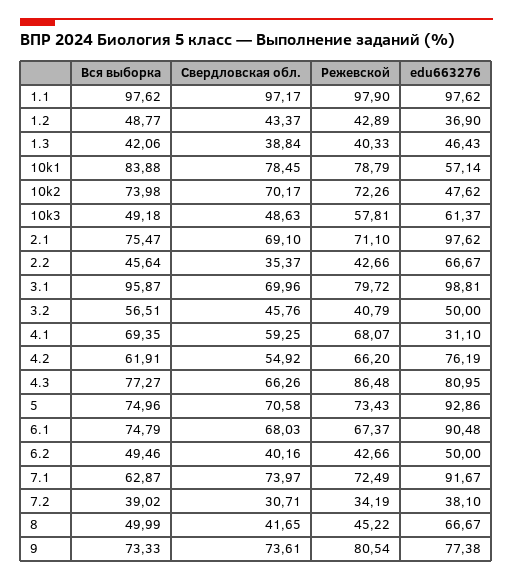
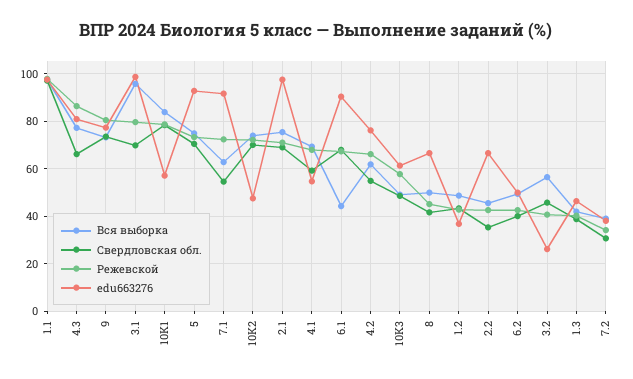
  {
    "Вся выборка": {
      "1.1": 97.62,
      "1.2": 48.77,
      "1.3": 42.06,
      "10k1": 83.88,
      "10k2": 73.98,
      "10k3": 49.18,
      "2.1": 75.47,
      "2.2": 45.64,
      "3.1": 95.87,
      "3.2": 56.51,
      "4.1": 69.35,
      "4.2": 61.91,
      "4.3": 77.27,
      "5": 74.96,
-     "6.1": 74.79,
+     "6.1": 45,
      "6.2": 49.46,
      "7.1": 62.87,
      "7.2": 39.02,
      "8": 49.99,
      "9": 73.33
    },
    "Свердловская обл.": {
      "1.1": 97.17,
      "1.2": 43.37,
      "1.3": 38.84,
      "10k1": 78.45,
      "10k2": 70.17,
      "10k3": 48.63,
      "2.1": 69.1,
      "2.2": 35.37,
      "3.1": 69.96,
      "3.2": 45.76,
      "4.1": 59.25,
      "4.2": 54.92,
      "4.3": 66.26,
      "5": 70.58,
      "6.1": 68.03,
      "6.2": 40.16,
-     "7.1": 73.97,
+     "7.1": 55,
      "7.2": 30.71,
      "8": 41.65,
      "9": 73.61
    },
    "Режевской": {
      "1.1": 97.9,
      "1.2": 42.89,
      "1.3": 40.33,
      "10k1": 78.79,
      "10k2": 72.26,
      "10k3": 57.81,
      "2.1": 71.1,
      "2.2": 42.66,
      "3.1": 79.72,
      "3.2": 40.79,
      "4.1": 68.07,
      "4.2": 66.2,
      "4.3": 86.48,
      "5": 73.43,
      "6.1": 67.37,
      "6.2": 42.66,
      "7.1": 72.49,
      "7.2": 34.19,
      "8": 45.22,
      "9": 80.54
    },
    "edu663276": {
      "1.1": 97.62,
      "1.2": 36.9,
      "1.3": 46.43,
      "10k1": 57.14,
      "10k2": 47.62,
      "10k3": 61.37,
      "2.1": 97.62,
      "2.2": 66.67,
      "3.1": 98.81,
-     "3.2": 50,
+     "3.2": 25,
-     "4.1": 31.1,
+     "4.1": 55,
      "4.2": 76.19,
      "4.3": 80.95,
      "5": 92.86,
      "6.1": 90.48,
      "6.2": 50,
      "7.1": 91.67,
      "7.2": 38.1,
      "8": 66.67,
      "9": 77.38
    }
  }

